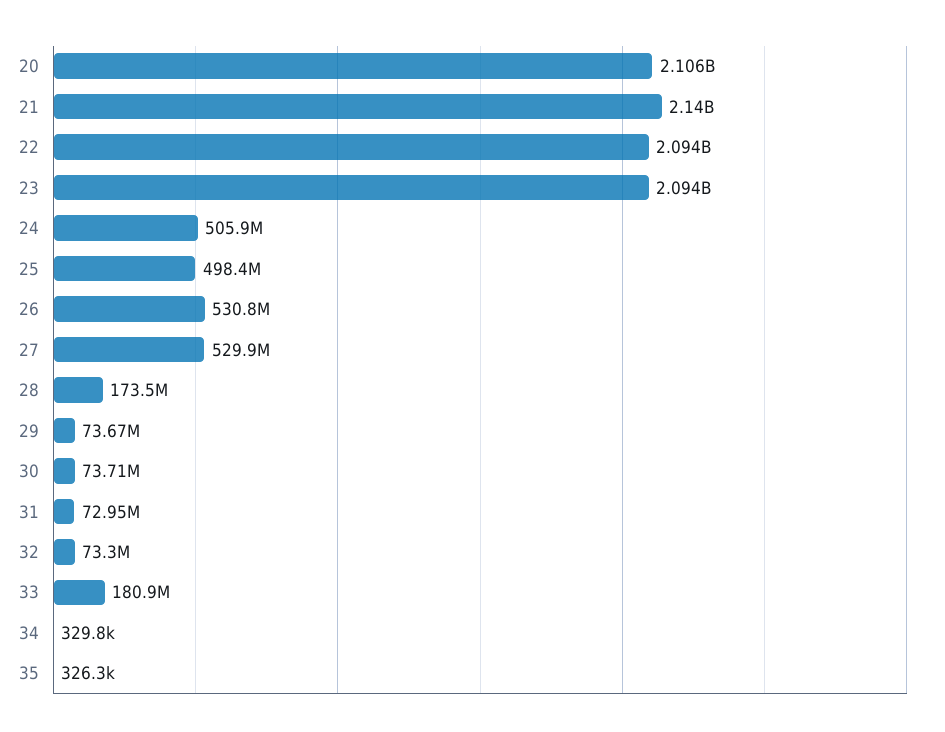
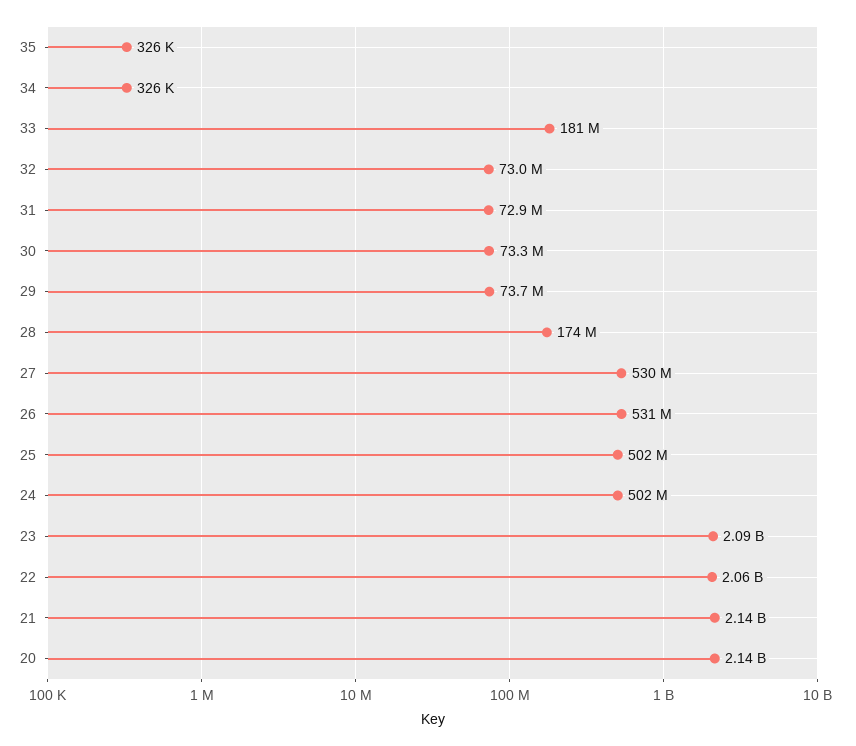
  {
-   "20": 2106000000,
+   "20": 2140000000,
    "21": 2140000000,
-   "22": 2094000000,
+   "22": 2060000000,
    "23": 2094000000,
-   "24": 505900000,
+   "24": 502000000,
-   "25": 498400000,
+   "25": 502000000,
    "26": 530800000,
    "27": 529900000,
    "28": 173500000,
    "29": 73670000,
-   "30": 73710000,
+   "30": 73300000,
    "31": 72950000,
-   "32": 73300000,
+   "32": 73000000,
    "33": 180900000,
-   "34": 329800,
+   "34": 326000,
    "35": 326300
  }

